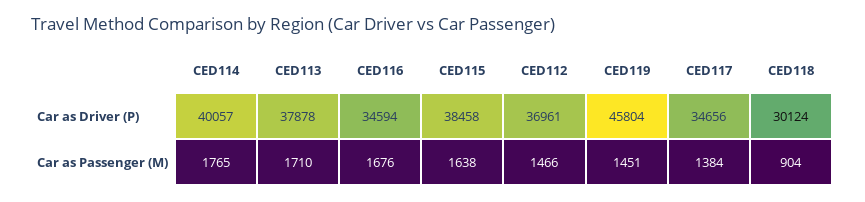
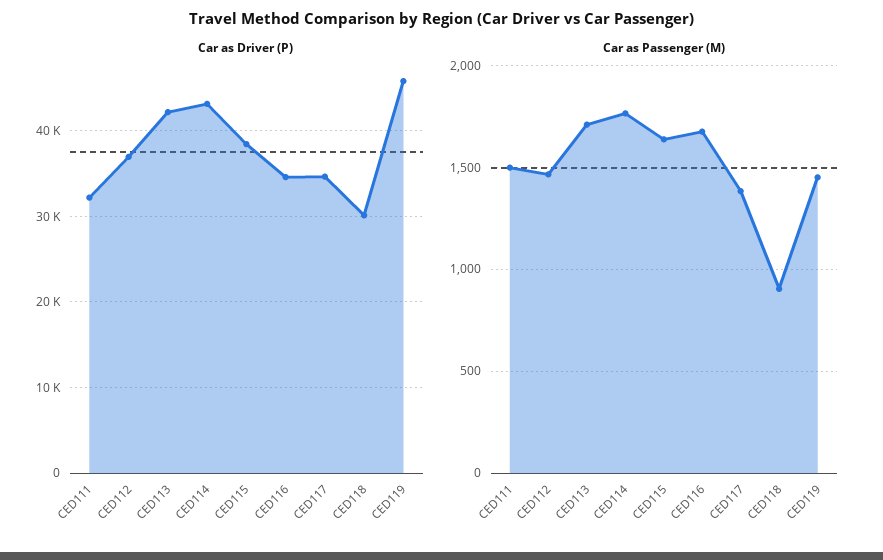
  {
    "Car as Driver (P)": {
-     "CED114": 40057,
+     "CED114": 43000,
-     "CED113": 37878,
+     "CED113": 42000,
      "CED116": 34594,
      "CED115": 38458,
      "CED112": 36961,
      "CED119": 45804,
      "CED117": 34656,
-     "CED118": 30124
+     "CED118": 30124,
+     "CED111": 32000
    },
    "Car as Passenger (M)": {
      "CED114": 1765,
      "CED113": 1710,
      "CED116": 1676,
      "CED115": 1638,
      "CED112": 1466,
      "CED119": 1451,
      "CED117": 1384,
-     "CED118": 904
+     "CED118": 904,
+     "CED111": 1500
    }
  }

